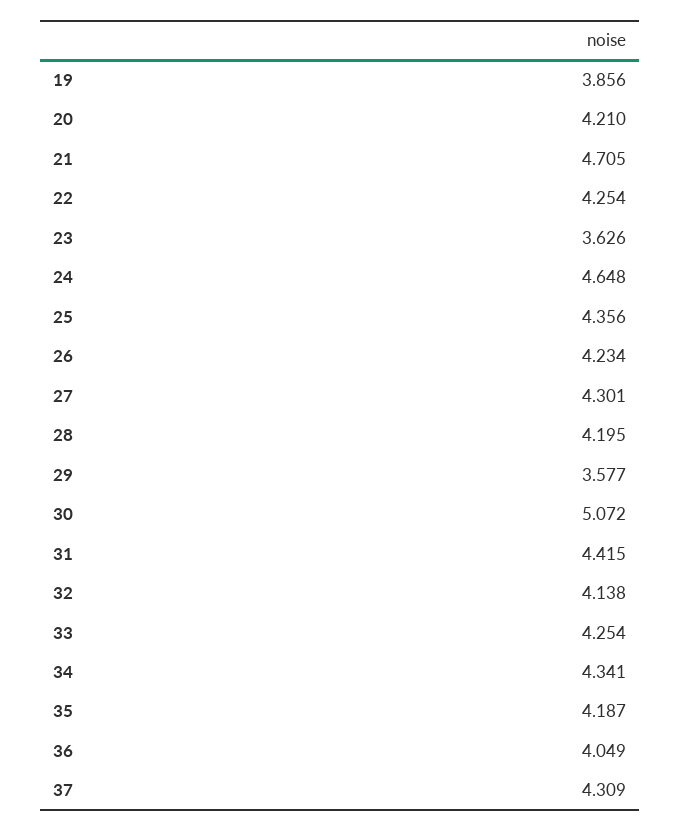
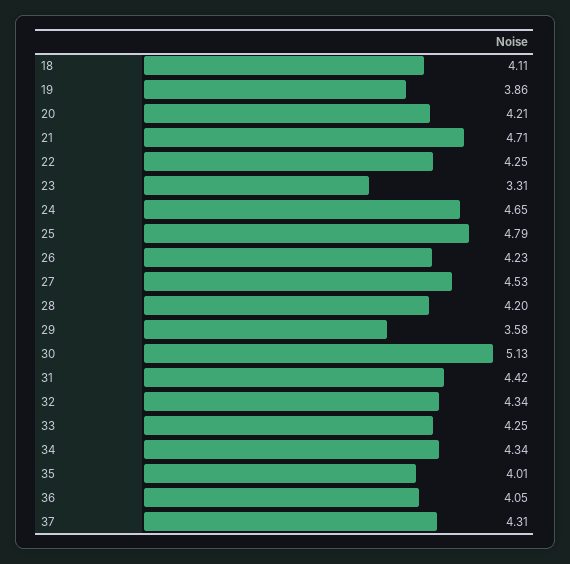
  {
    "19": 3.856,
    "20": 4.21,
    "21": 4.705,
    "22": 4.254,
-   "23": 3.626,
+   "23": 3.31,
    "24": 4.648,
-   "25": 4.356,
+   "25": 4.79,
    "26": 4.234,
-   "27": 4.301,
+   "27": 4.53,
    "28": 4.195,
    "29": 3.577,
-   "30": 5.072,
+   "30": 5.13,
    "31": 4.415,
-   "32": 4.138,
+   "32": 4.34,
    "33": 4.254,
    "34": 4.341,
-   "35": 4.187,
+   "35": 4.01,
    "36": 4.049,
-   "37": 4.309
+   "37": 4.309,
+   "18": 4.11
  }

